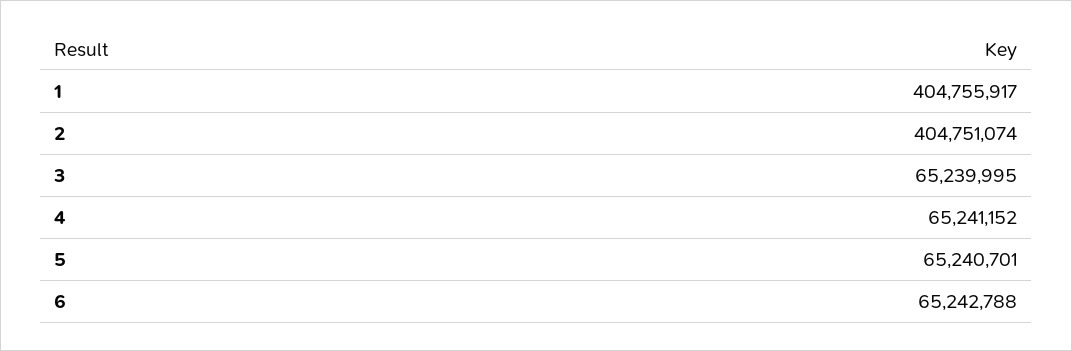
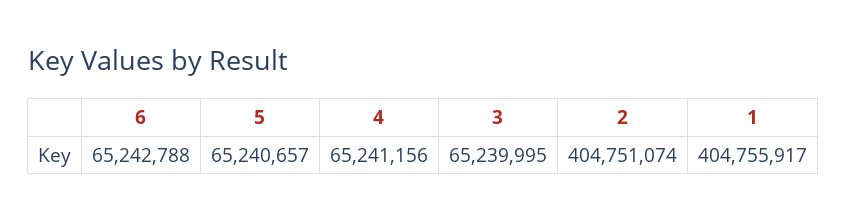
  {
    "1": 404755917,
    "2": 404751074,
    "3": 65239995,
-   "4": 65241152,
+   "4": 65241156,
-   "5": 65240701,
+   "5": 65240657,
    "6": 65242788
  }

